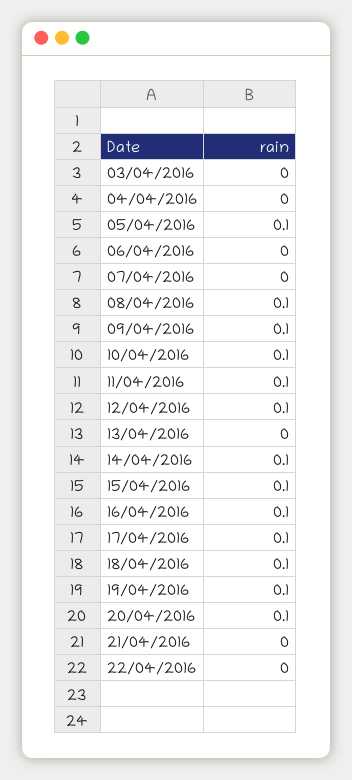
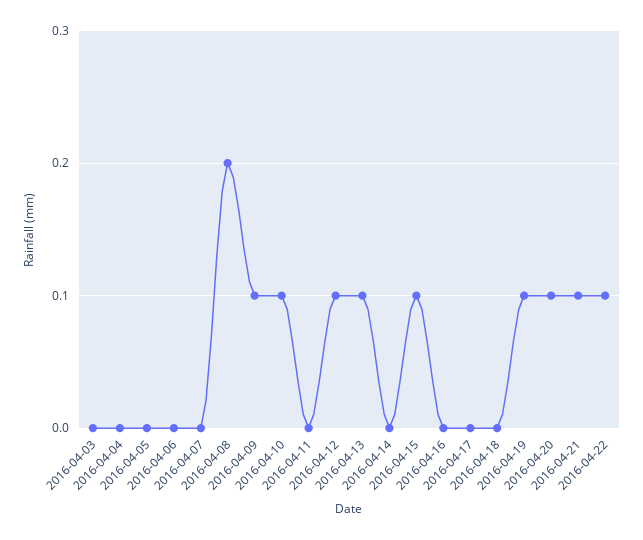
  {
    "03/04/2016": 0,
    "04/04/2016": 0,
-   "05/04/2016": 0.1,
+   "05/04/2016": 0,
    "06/04/2016": 0,
    "07/04/2016": 0,
-   "08/04/2016": 0.1,
+   "08/04/2016": 0.2,
    "09/04/2016": 0.1,
    "10/04/2016": 0.1,
-   "11/04/2016": 0.1,
+   "11/04/2016": 0,
    "12/04/2016": 0.1,
-   "13/04/2016": 0,
+   "13/04/2016": 0.1,
-   "14/04/2016": 0.1,
+   "14/04/2016": 0,
    "15/04/2016": 0.1,
-   "16/04/2016": 0.1,
+   "16/04/2016": 0,
-   "17/04/2016": 0.1,
+   "17/04/2016": 0,
-   "18/04/2016": 0.1,
+   "18/04/2016": 0,
    "19/04/2016": 0.1,
    "20/04/2016": 0.1,
-   "21/04/2016": 0,
+   "21/04/2016": 0.1,
-   "22/04/2016": 0
+   "22/04/2016": 0.1
  }

